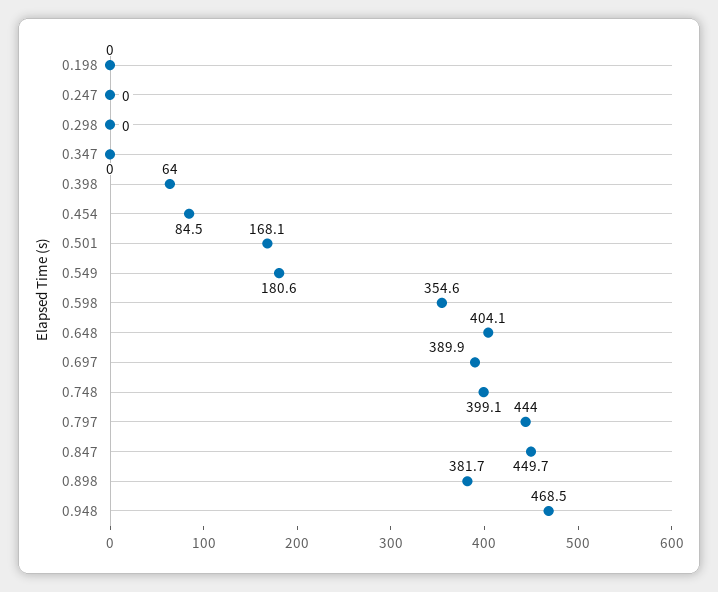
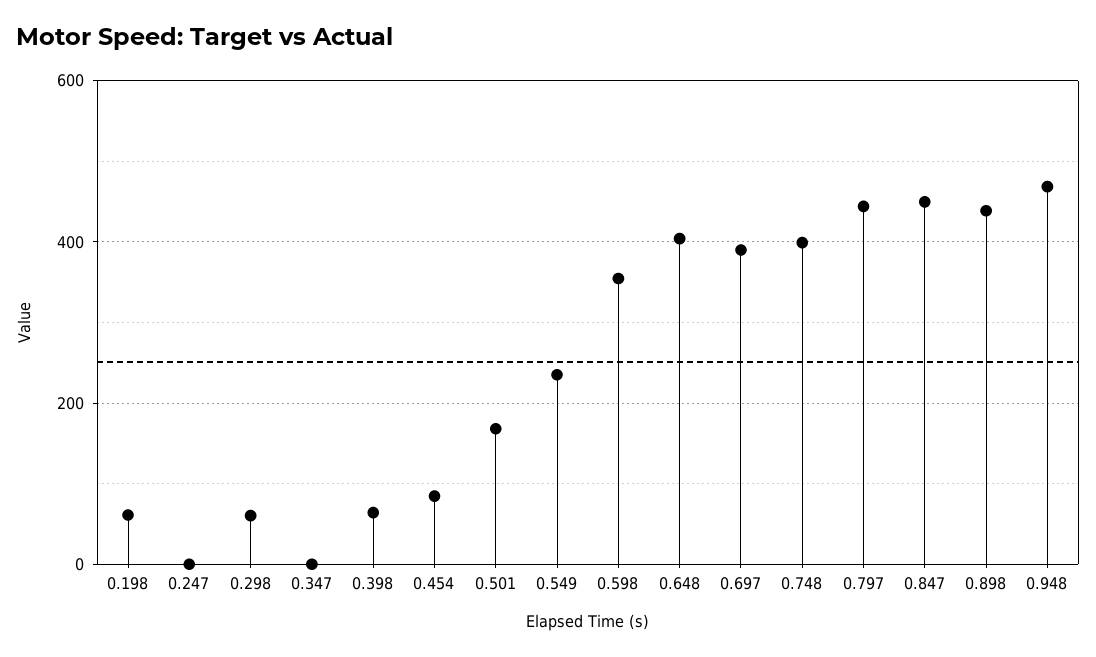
  {
-   "0.198": 0,
+   "0.198": 60,
    "0.247": 0,
-   "0.298": 0,
+   "0.298": 60,
    "0.347": 0,
    "0.398": 64,
    "0.454": 84.5,
    "0.501": 168.1,
-   "0.549": 180.6,
+   "0.549": 240,
    "0.598": 354.6,
    "0.648": 404.1,
    "0.697": 389.9,
    "0.748": 399.1,
    "0.797": 444,
    "0.847": 449.7,
-   "0.898": 381.7,
+   "0.898": 440,
    "0.948": 468.5
  }

